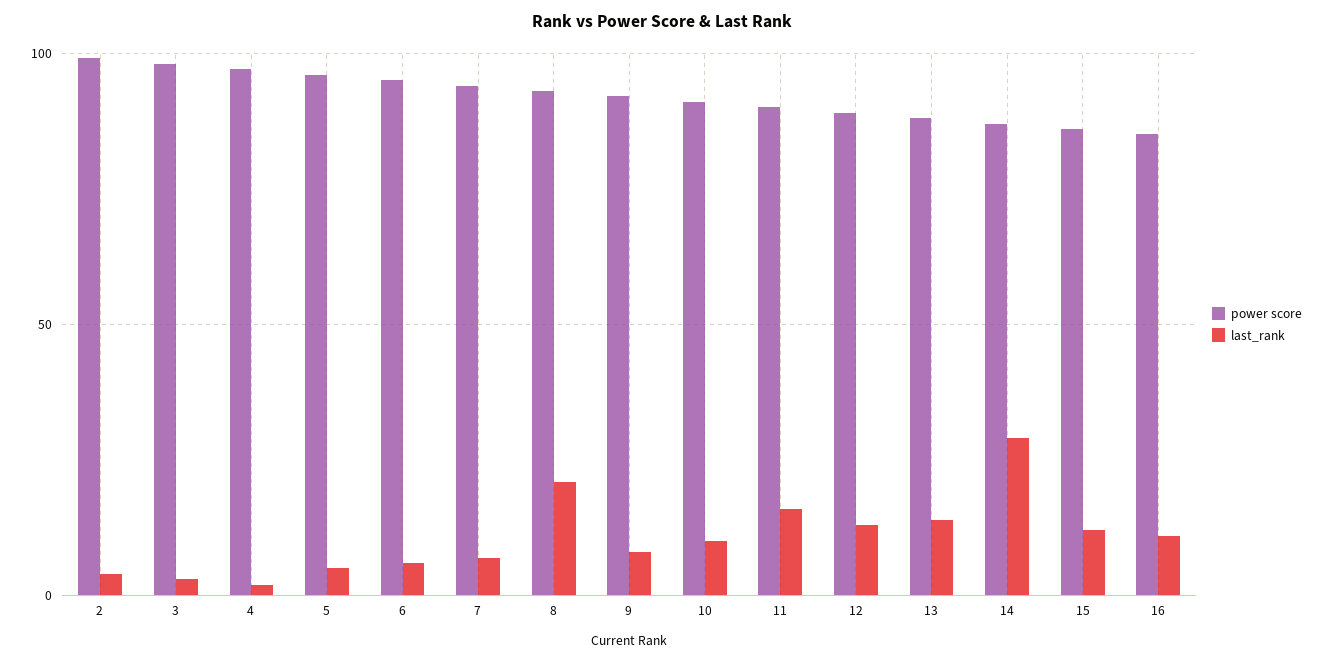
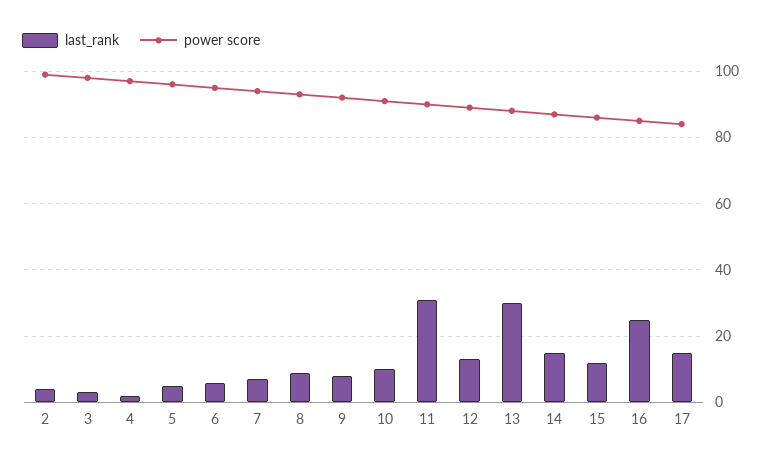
  {
    "power score": {
      "2": 100,
      "3": 100,
      "4": 95,
      "5": 95,
      "6": 95,
      "7": 95,
      "8": 95,
      "9": 90,
      "10": 90,
      "11": 90,
      "12": 90,
      "13": 90,
      "14": 85,
      "15": 85,
-     "16": 85
+     "16": 85,
+     "17": 85
    },
    "last_rank": {
      "2": 5,
      "3": 5,
      "4": 0,
      "5": 5,
      "6": 5,
      "7": 5,
-     "8": 20,
+     "8": 10,
      "9": 10,
      "10": 10,
-     "11": 15,
+     "11": 30,
      "12": 15,
-     "13": 15,
+     "13": 30,
-     "14": 30,
+     "14": 15,
      "15": 10,
-     "16": 10
+     "16": 25,
+     "17": 15
    }
  }

